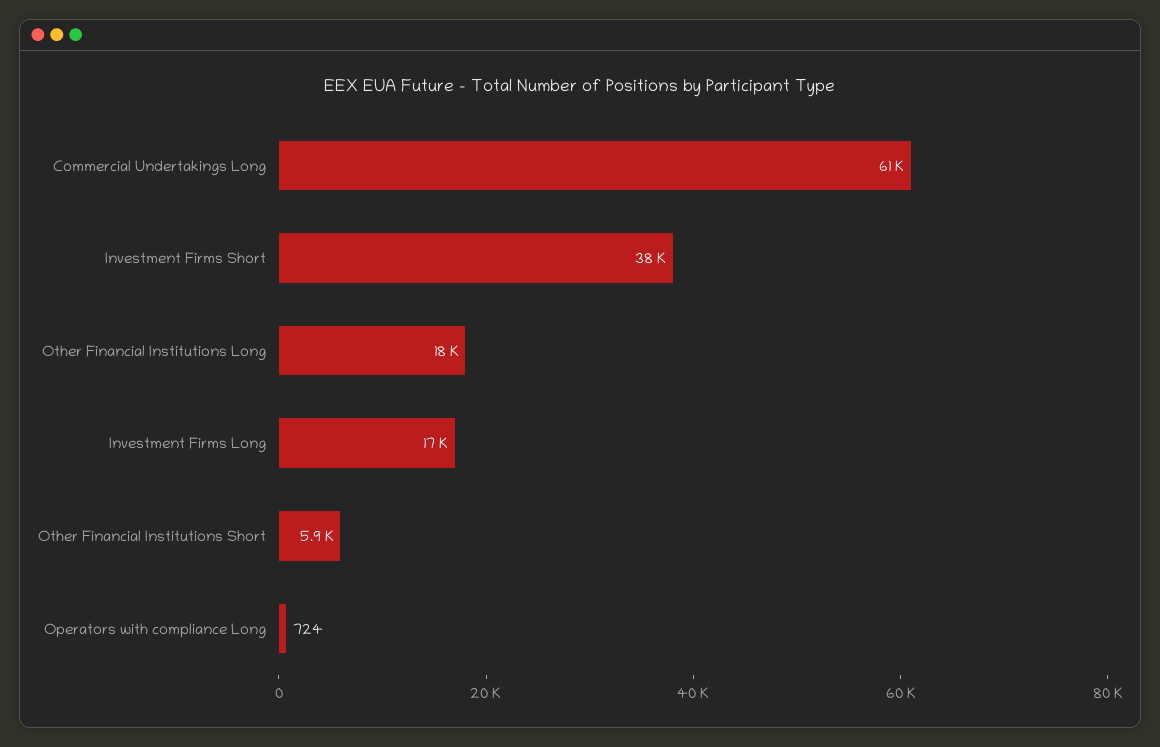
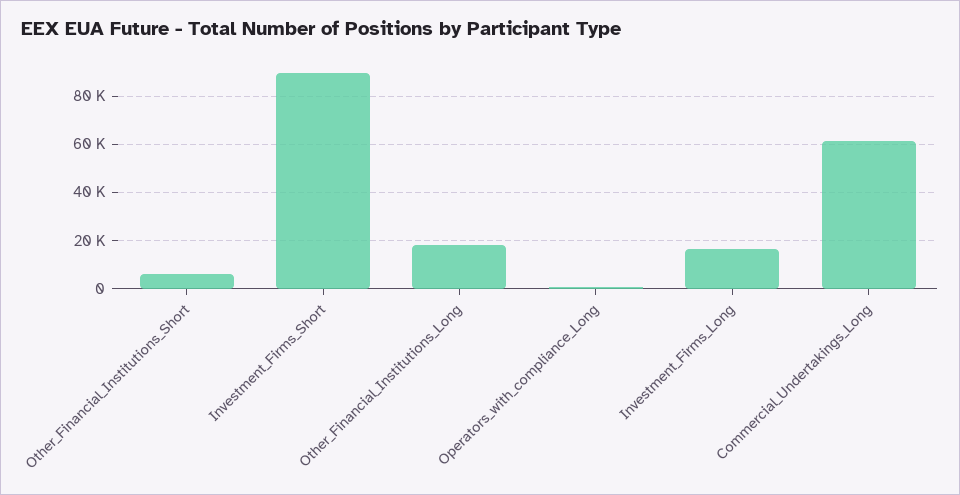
  {
    "Commercial Undertakings Long": 61000,
-   "Investment Firms Short": 38000,
+   "Investment Firms Short": 90000,
    "Other Financial Institutions Long": 18000,
    "Investment Firms Long": 17000,
    "Other Financial Institutions Short": 5900,
    "Operators with compliance Long": 724
  }

